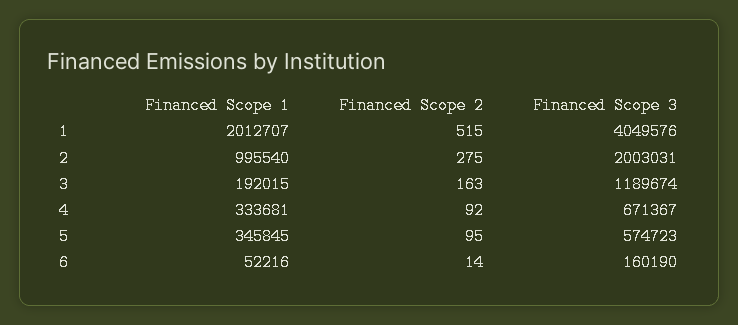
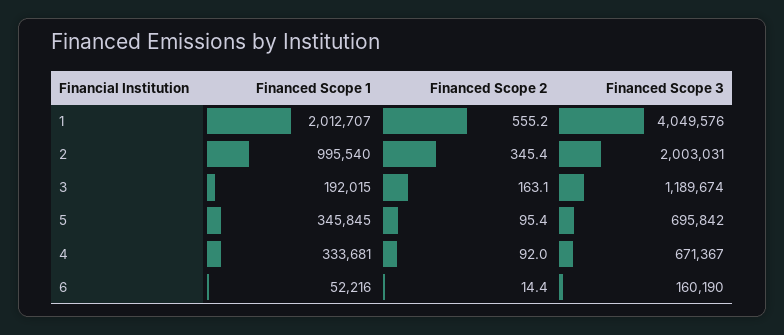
  {
    "Financed Scope 1": {
      "1": 2012707,
      "2": 995540,
      "3": 192015,
      "4": 333681,
      "5": 345845,
      "6": 52216
    },
    "Financed Scope 2": {
-     "1": 515,
+     "1": 555.2,
-     "2": 275,
+     "2": 345.4,
      "3": 163.1,
      "4": 92,
      "5": 95.4,
      "6": 14.4
    },
    "Financed Scope 3": {
      "1": 4049576,
      "2": 2003031,
      "3": 1189674,
      "4": 671367,
-     "5": 574723,
+     "5": 695842,
      "6": 160190
    }
  }

